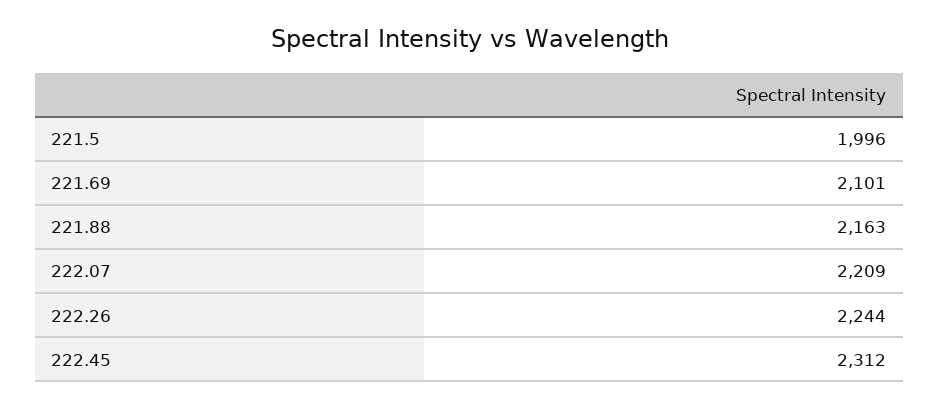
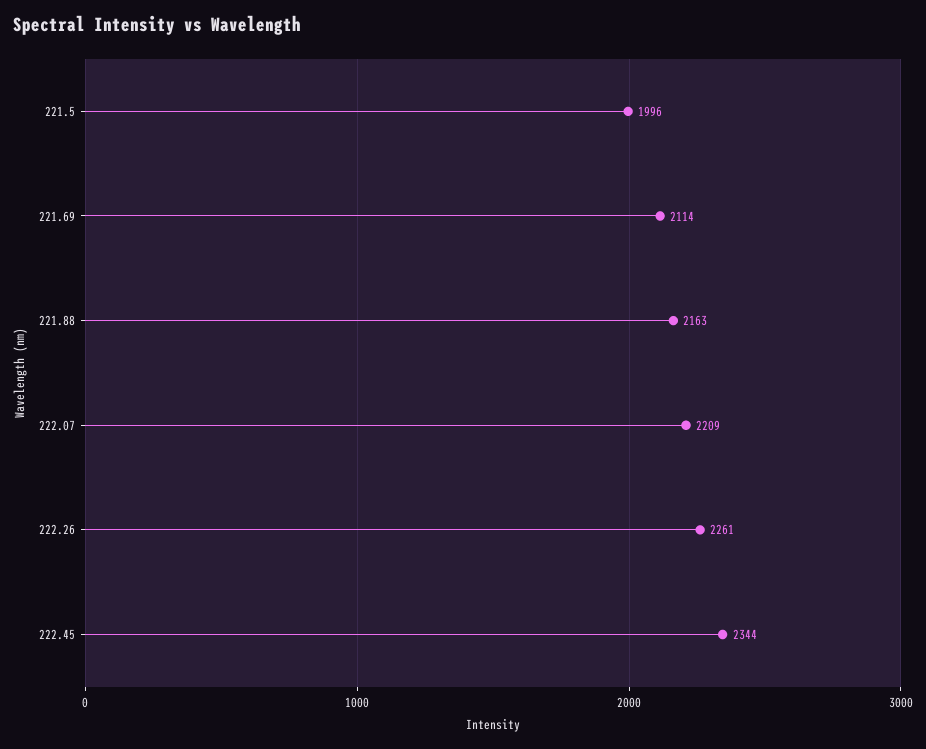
  {
    "221.5": 1996,
-   "221.69": 2101,
+   "221.69": 2114,
    "221.88": 2163,
    "222.07": 2209,
-   "222.26": 2244,
+   "222.26": 2261,
-   "222.45": 2312
+   "222.45": 2344
  }

